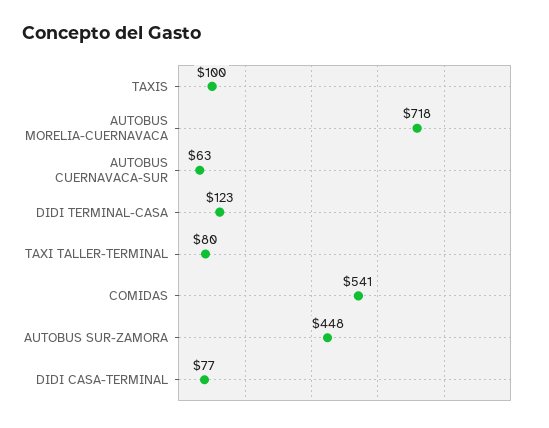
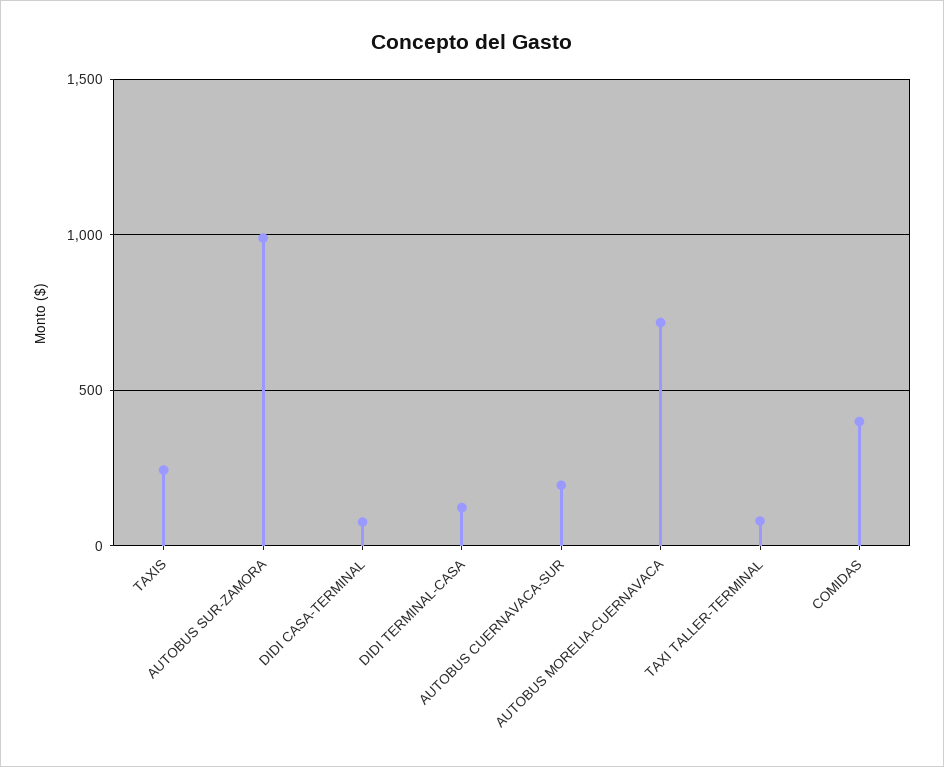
  {
-   "TAXIS": 100,
+   "TAXIS": 250,
    "AUTOBUS MORELIA-CUERNAVACA": 718,
-   "AUTOBUS CUERNAVACA-SUR": 63,
+   "AUTOBUS CUERNAVACA-SUR": 200,
    "DIDI TERMINAL-CASA": 123,
    "TAXI TALLER-TERMINAL": 80,
-   "COMIDAS": 541,
+   "COMIDAS": 400,
-   "AUTOBUS SUR-ZAMORA": 448,
+   "AUTOBUS SUR-ZAMORA": 1000,
    "DIDI CASA-TERMINAL": 77
  }

